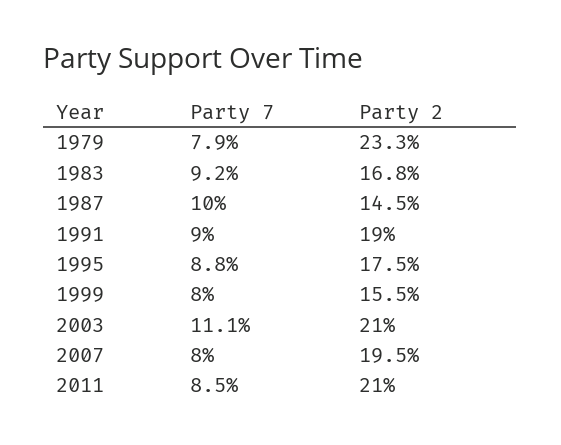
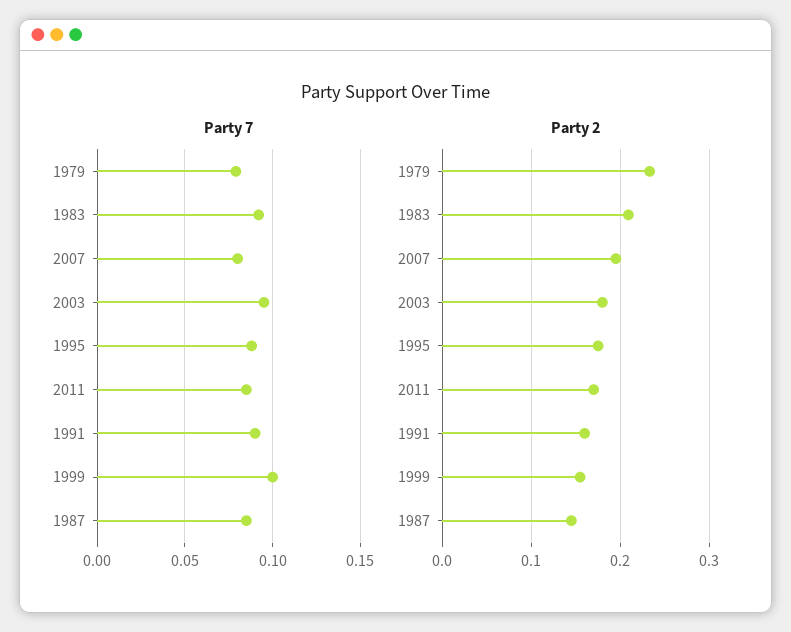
  {
    "Party 7": {
      "1979": 0.079,
      "1983": 0.092,
-     "1987": 0.1,
+     "1987": 0.085,
      "1991": 0.09,
      "1995": 0.088,
-     "1999": 0.08,
+     "1999": 0.1,
-     "2003": 0.111,
+     "2003": 0.095,
      "2007": 0.08,
      "2011": 0.085
    },
    "Party 2": {
      "1979": 0.233,
-     "1983": 0.168,
+     "1983": 0.21,
      "1987": 0.145,
-     "1991": 0.19,
+     "1991": 0.16,
      "1995": 0.175,
      "1999": 0.155,
-     "2003": 0.21,
+     "2003": 0.18,
      "2007": 0.195,
-     "2011": 0.21
+     "2011": 0.17
    }
  }

